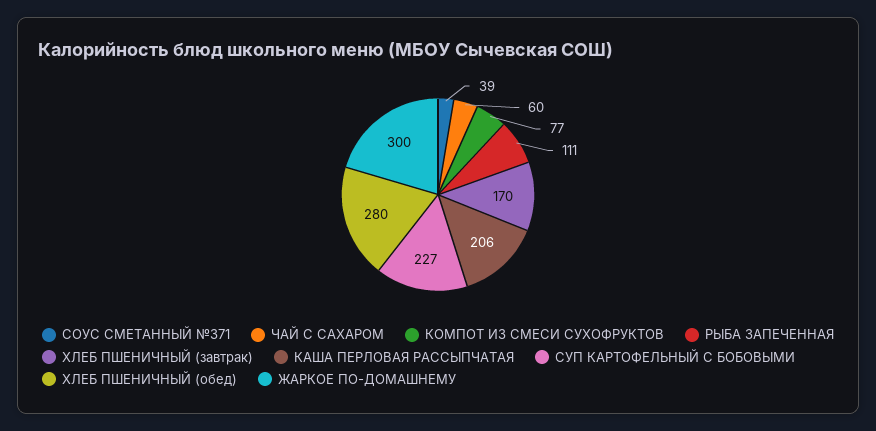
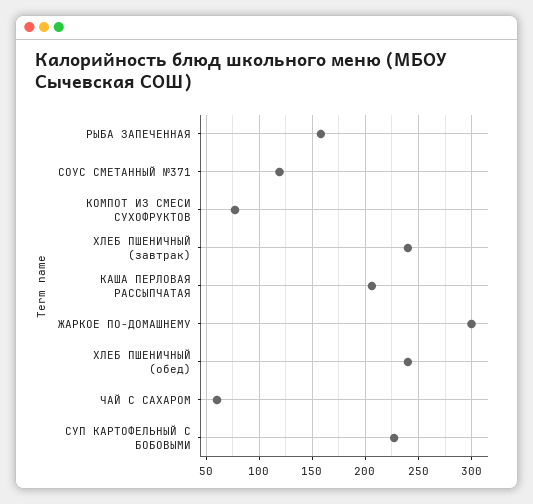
  {
-   "СОУС СМЕТАННЫЙ №371": 39,
+   "СОУС СМЕТАННЫЙ №371": 120,
    "ЧАЙ С САХАРОМ": 60,
    "КОМПОТ ИЗ СМЕСИ СУХОФРУКТОВ": 77,
-   "РЫБА ЗАПЕЧЕННАЯ": 111,
+   "РЫБА ЗАПЕЧЕННАЯ": 160,
-   "ХЛЕБ ПШЕНИЧНЫЙ (завтрак)": 170,
+   "ХЛЕБ ПШЕНИЧНЫЙ (завтрак)": 240,
    "КАША ПЕРЛОВАЯ РАССЫПЧАТАЯ": 206,
    "СУП КАРТОФЕЛЬНЫЙ С БОБОВЫМИ": 227,
-   "ХЛЕБ ПШЕНИЧНЫЙ (обед)": 280,
+   "ХЛЕБ ПШЕНИЧНЫЙ (обед)": 240,
    "ЖАРКОЕ ПО-ДОМАШНЕМУ": 300
  }

